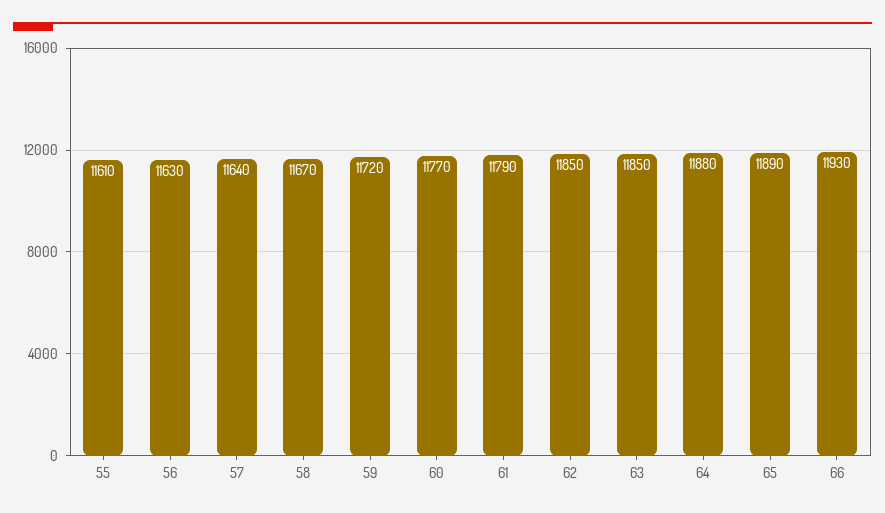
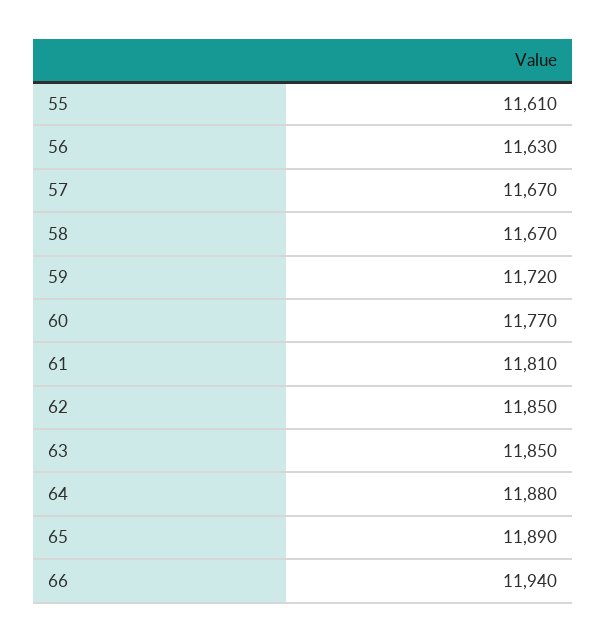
  {
    "55": 11610,
    "56": 11630,
-   "57": 11640,
+   "57": 11670,
    "58": 11670,
    "59": 11720,
    "60": 11770,
-   "61": 11790,
+   "61": 11810,
    "62": 11850,
    "63": 11850,
    "64": 11880,
    "65": 11890,
-   "66": 11930
+   "66": 11940
  }

